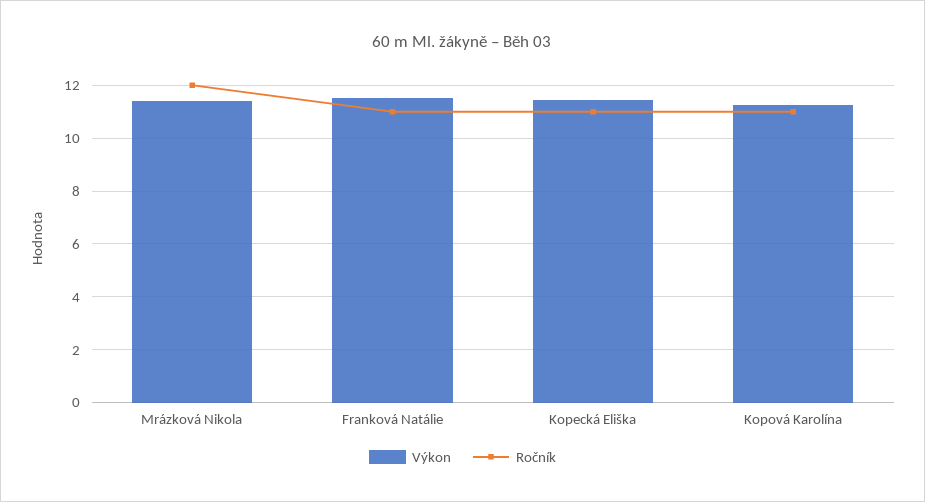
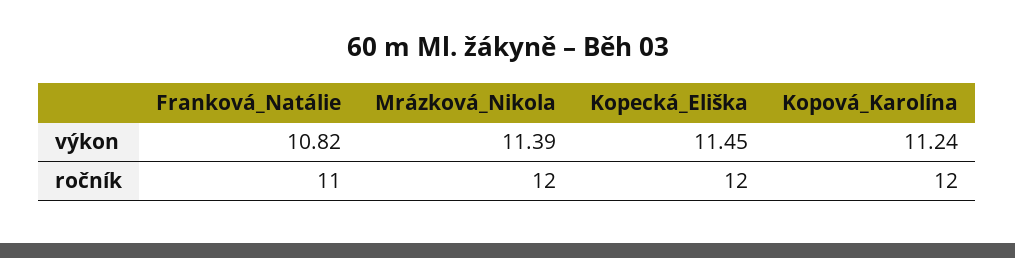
  {
    "Výkon": {
      "Mrázková Nikola": 11.39,
-     "Franková Natálie": 11.5,
+     "Franková Natálie": 10.82,
      "Kopecká Eliška": 11.45,
      "Kopová Karolína": 11.24
    },
    "Ročník": {
      "Mrázková Nikola": 12,
      "Franková Natálie": 11,
-     "Kopecká Eliška": 11,
+     "Kopecká Eliška": 12,
-     "Kopová Karolína": 11
+     "Kopová Karolína": 12
    }
  }

